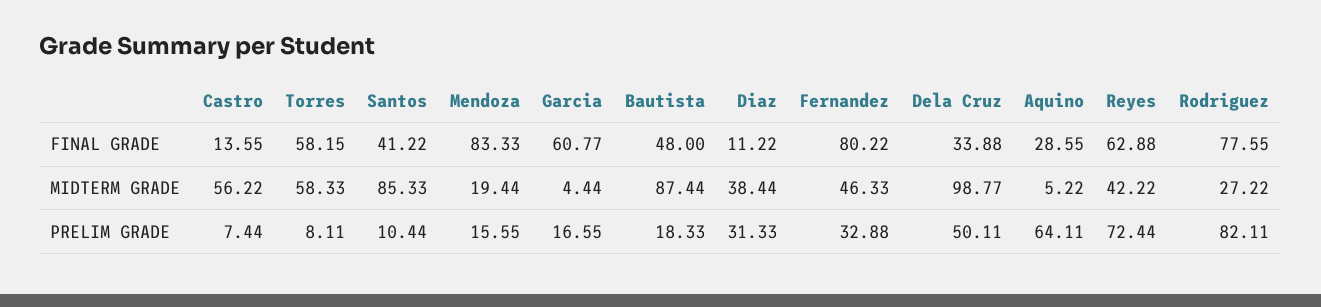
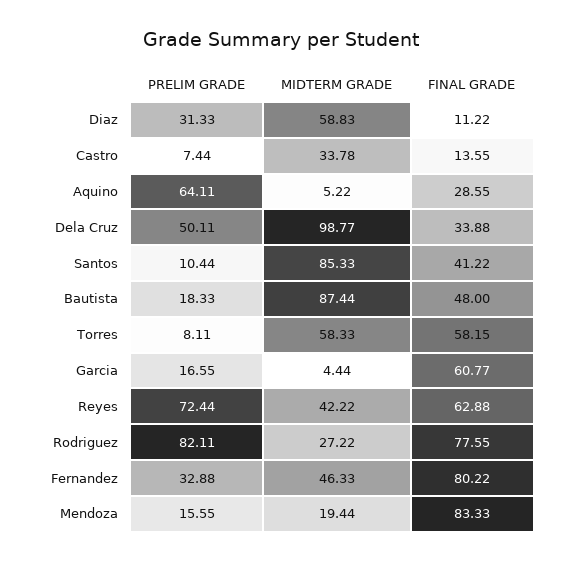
  {
    "Castro": {
      "FINAL GRADE": 13.55,
-     "MIDTERM GRADE": 56.22,
+     "MIDTERM GRADE": 33.78,
      "PRELIM GRADE": 7.44
    },
    "Torres": {
      "FINAL GRADE": 58.15,
      "MIDTERM GRADE": 58.33,
      "PRELIM GRADE": 8.11
    },
    "Santos": {
      "FINAL GRADE": 41.22,
      "MIDTERM GRADE": 85.33,
      "PRELIM GRADE": 10.44
    },
    "Mendoza": {
      "FINAL GRADE": 83.33,
      "MIDTERM GRADE": 19.44,
      "PRELIM GRADE": 15.55
    },
    "Garcia": {
      "FINAL GRADE": 60.77,
      "MIDTERM GRADE": 4.44,
      "PRELIM GRADE": 16.55
    },
    "Bautista": {
      "FINAL GRADE": 48,
      "MIDTERM GRADE": 87.44,
      "PRELIM GRADE": 18.33
    },
    "Diaz": {
      "FINAL GRADE": 11.22,
-     "MIDTERM GRADE": 38.44,
+     "MIDTERM GRADE": 58.83,
      "PRELIM GRADE": 31.33
    },
    "Fernandez": {
      "FINAL GRADE": 80.22,
      "MIDTERM GRADE": 46.33,
      "PRELIM GRADE": 32.88
    },
    "Dela Cruz": {
      "FINAL GRADE": 33.88,
      "MIDTERM GRADE": 98.77,
      "PRELIM GRADE": 50.11
    },
    "Aquino": {
      "FINAL GRADE": 28.55,
      "MIDTERM GRADE": 5.22,
      "PRELIM GRADE": 64.11
    },
    "Reyes": {
      "FINAL GRADE": 62.88,
      "MIDTERM GRADE": 42.22,
      "PRELIM GRADE": 72.44
    },
    "Rodriguez": {
      "FINAL GRADE": 77.55,
      "MIDTERM GRADE": 27.22,
      "PRELIM GRADE": 82.11
    }
  }

